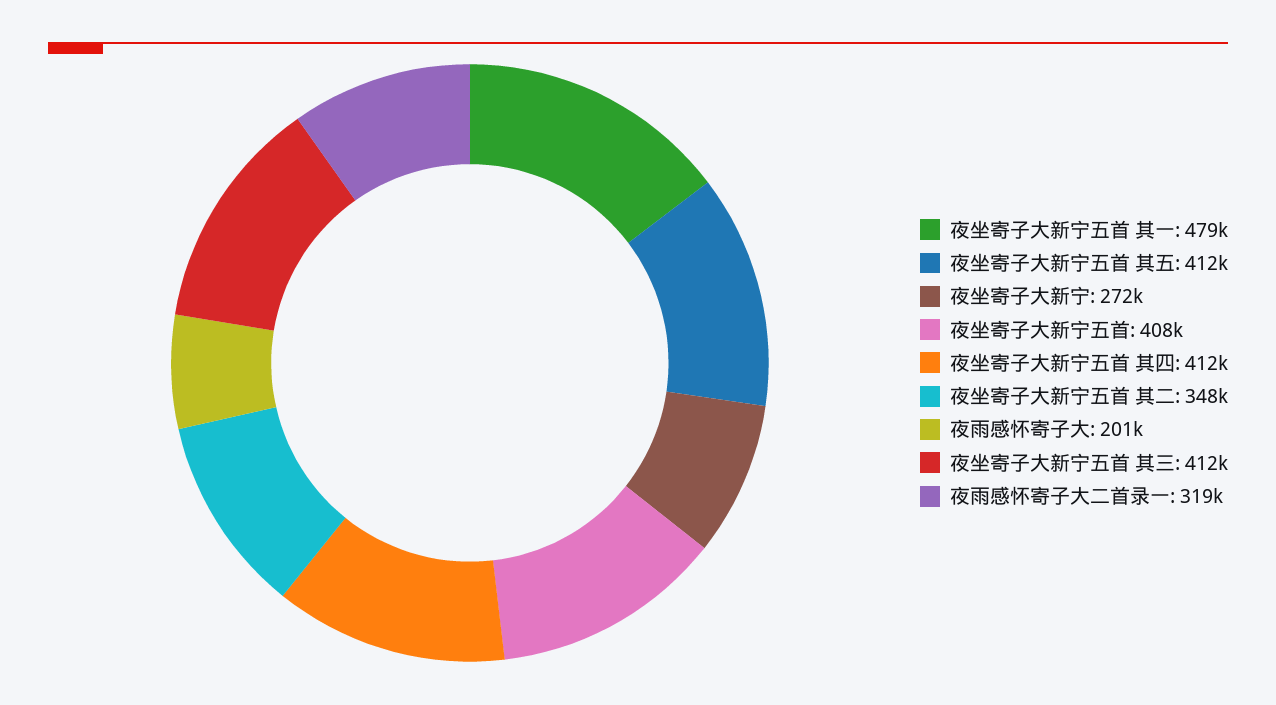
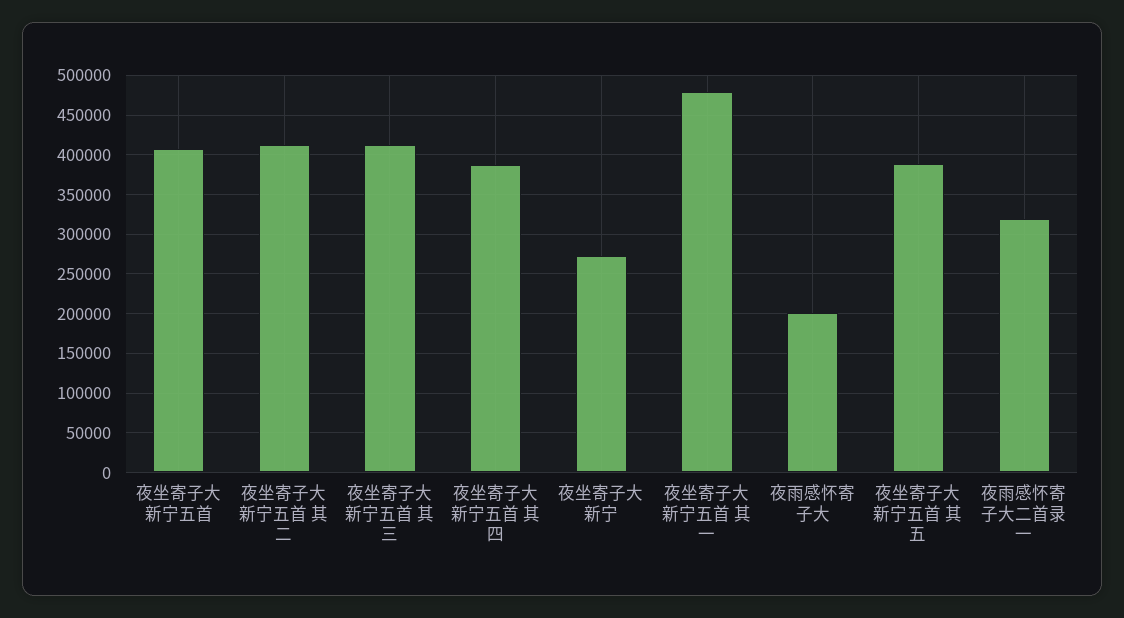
  {
    "夜坐寄子大新宁五首 其一": 479000,
-   "夜坐寄子大新宁五首 其五": 412000,
+   "夜坐寄子大新宁五首 其五": 390000,
    "夜坐寄子大新宁": 272000,
    "夜坐寄子大新宁五首": 408000,
-   "夜坐寄子大新宁五首 其四": 412000,
+   "夜坐寄子大新宁五首 其四": 390000,
-   "夜坐寄子大新宁五首 其二": 348000,
+   "夜坐寄子大新宁五首 其二": 410000,
    "夜雨感怀寄子大": 201000,
    "夜坐寄子大新宁五首 其三": 412000,
    "夜雨感怀寄子大二首录一": 319000
  }

